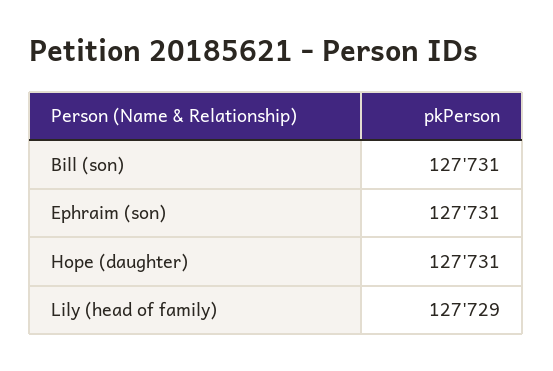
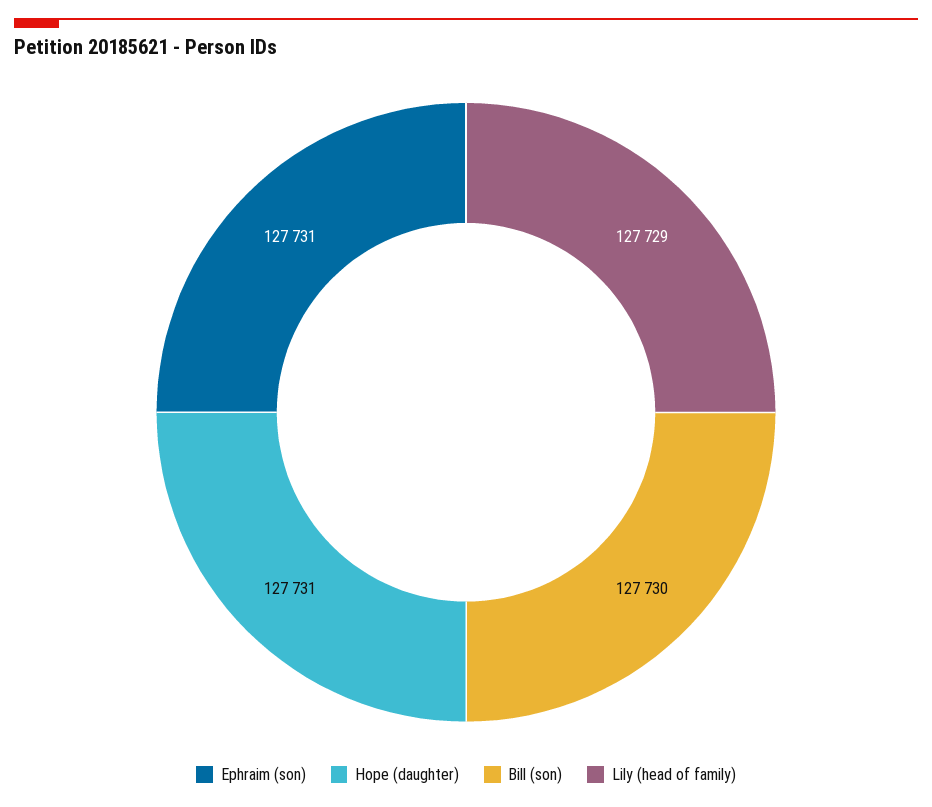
  {
-   "Bill (son)": 127731,
+   "Bill (son)": 127730,
    "Ephraim (son)": 127731,
    "Hope (daughter)": 127731,
    "Lily (head of family)": 127729
  }

